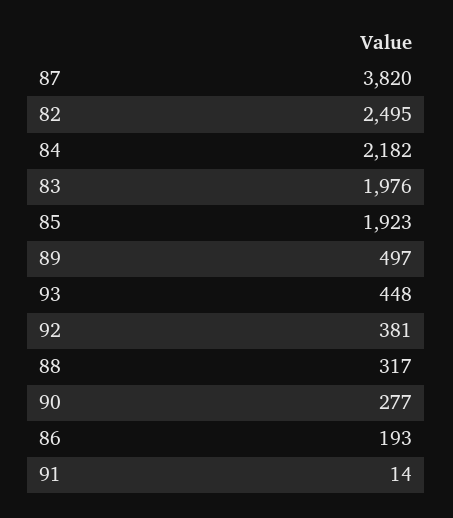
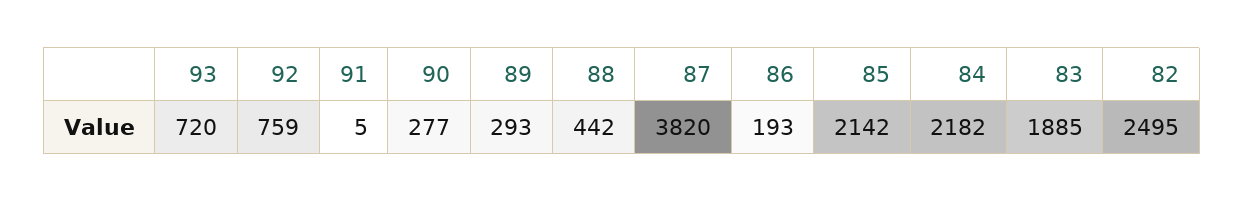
  {
    "87": 3820,
    "82": 2495,
    "84": 2182,
-   "83": 1976,
+   "83": 1885,
-   "85": 1923,
+   "85": 2142,
-   "89": 497,
+   "89": 293,
-   "93": 448,
+   "93": 720,
-   "92": 381,
+   "92": 759,
-   "88": 317,
+   "88": 442,
    "90": 277,
    "86": 193,
-   "91": 14
+   "91": 5
  }

